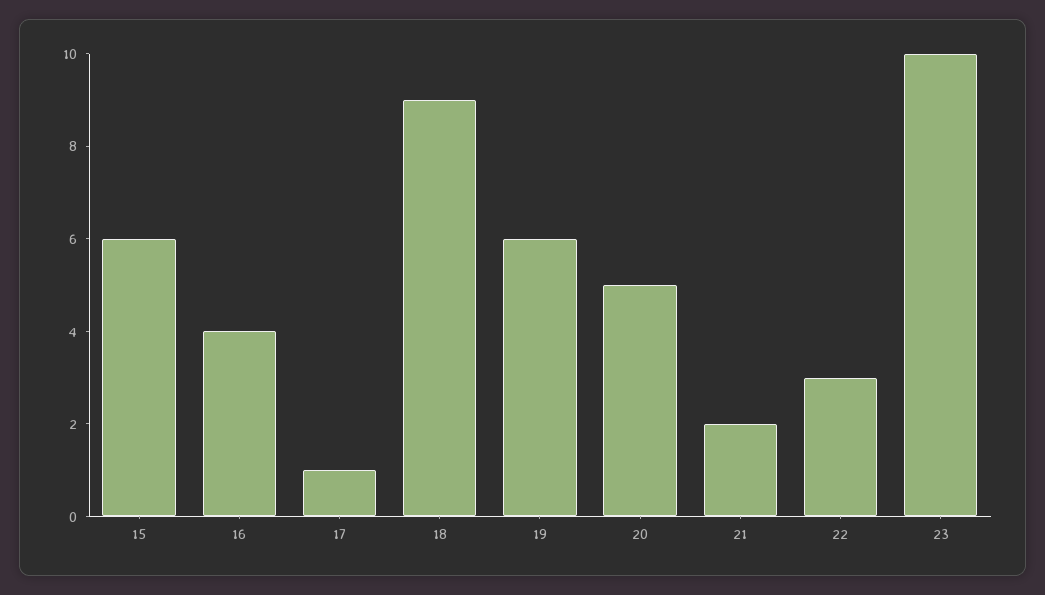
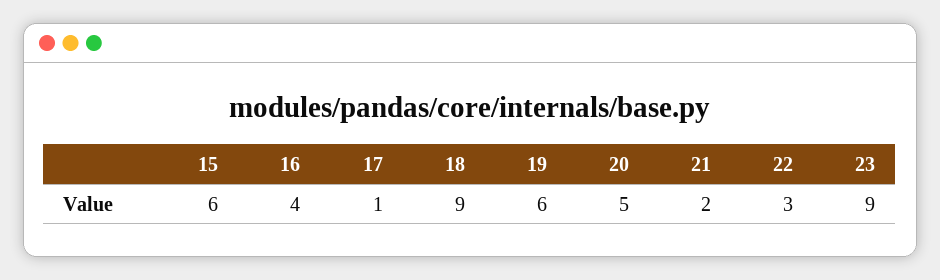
  {
    "15": 6,
    "16": 4,
    "17": 1,
    "18": 9,
    "19": 6,
    "20": 5,
    "21": 2,
    "22": 3,
-   "23": 10
+   "23": 9
  }

